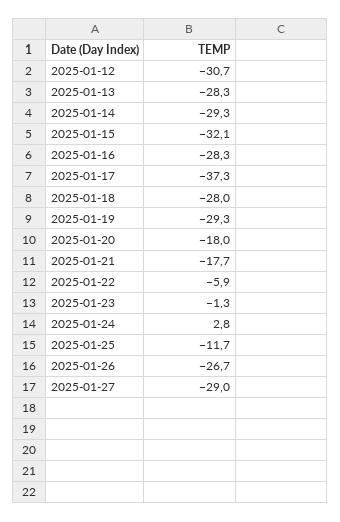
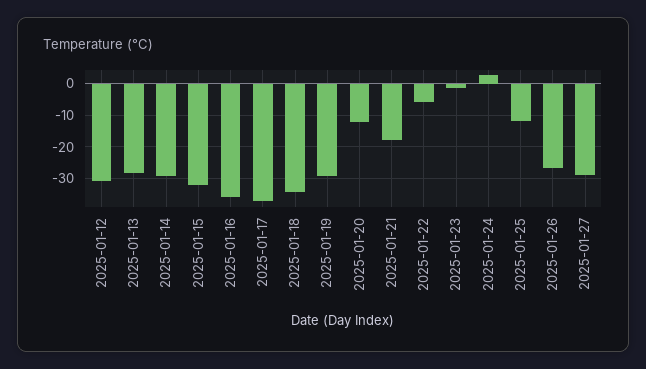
  {
    "2025-01-12": -30.7,
    "2025-01-13": -28.3,
    "2025-01-14": -29.3,
    "2025-01-15": -32.1,
-   "2025-01-16": -28.3,
+   "2025-01-16": -36,
    "2025-01-17": -37.3,
-   "2025-01-18": -28,
+   "2025-01-18": -34,
    "2025-01-19": -29.3,
-   "2025-01-20": -18,
+   "2025-01-20": -12,
    "2025-01-21": -17.7,
    "2025-01-22": -5.9,
    "2025-01-23": -1.3,
    "2025-01-24": 2.8,
    "2025-01-25": -11.7,
    "2025-01-26": -26.7,
    "2025-01-27": -29
  }

